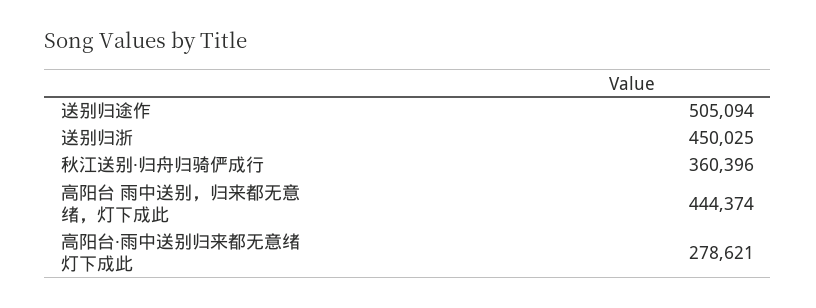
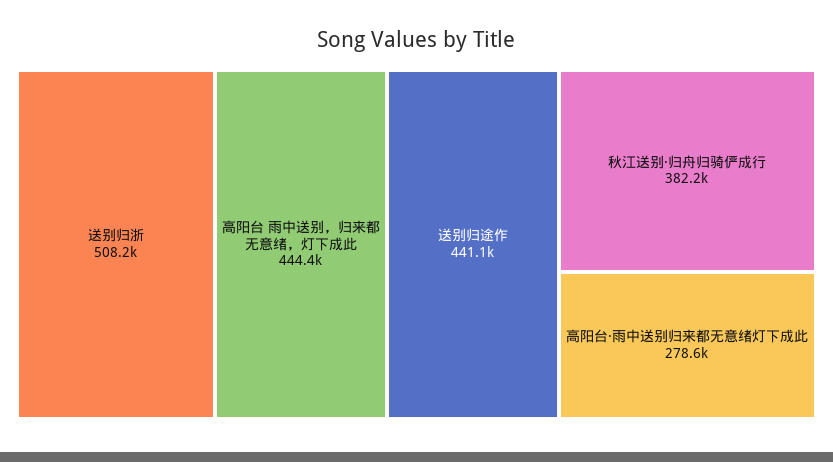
  {
-   "送别归途作": 505094,
+   "送别归途作": 441100,
-   "送别归浙": 450025,
+   "送别归浙": 508200,
-   "秋江送别·归舟归骑俨成行": 360396,
+   "秋江送别·归舟归骑俨成行": 382200,
    "高阳台 雨中送别，归来都无意绪，灯下成此": 444374,
    "高阳台·雨中送别归来都无意绪灯下成此": 278621
  }

